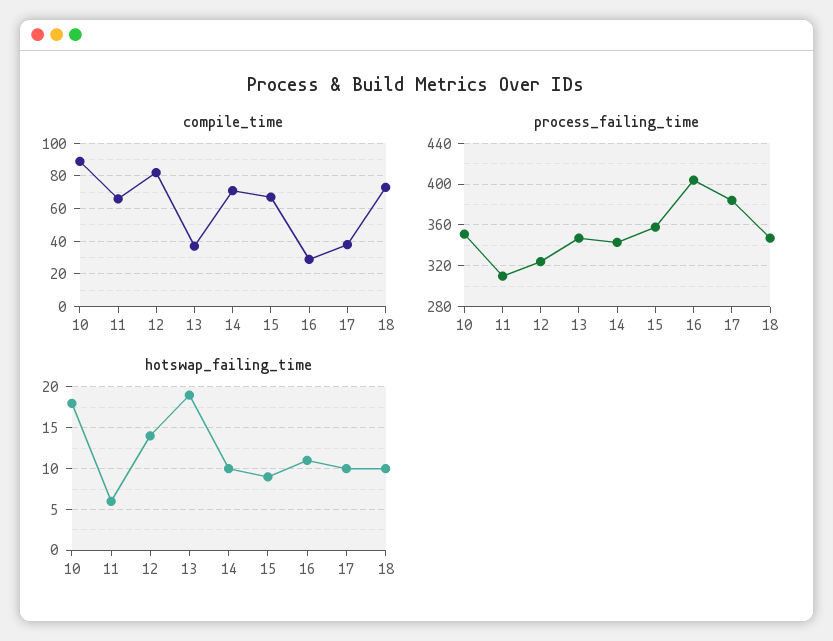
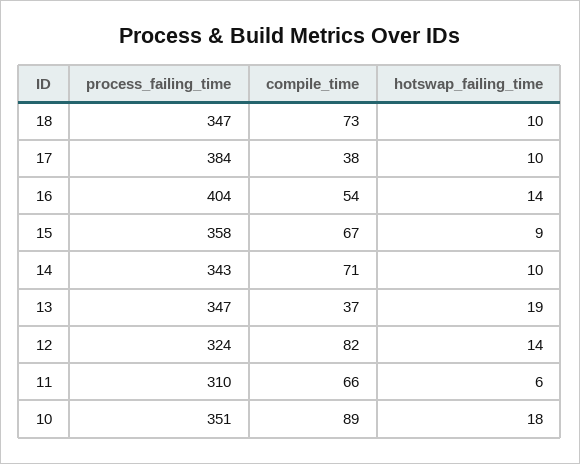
  {
    "compile_time": {
      "10": 89,
      "11": 66,
      "12": 82,
      "13": 37,
      "14": 71,
      "15": 67,
-     "16": 30,
+     "16": 54,
      "17": 38,
      "18": 73
    },
    "process_failing_time": {
      "10": 351,
      "11": 310,
      "12": 324,
      "13": 347,
      "14": 343,
      "15": 358,
      "16": 404,
      "17": 384,
      "18": 347
    },
    "hotswap_failing_time": {
      "10": 18,
      "11": 6,
      "12": 14,
      "13": 19,
      "14": 10,
      "15": 9,
-     "16": 11,
+     "16": 14,
      "17": 10,
      "18": 10
    }
  }

